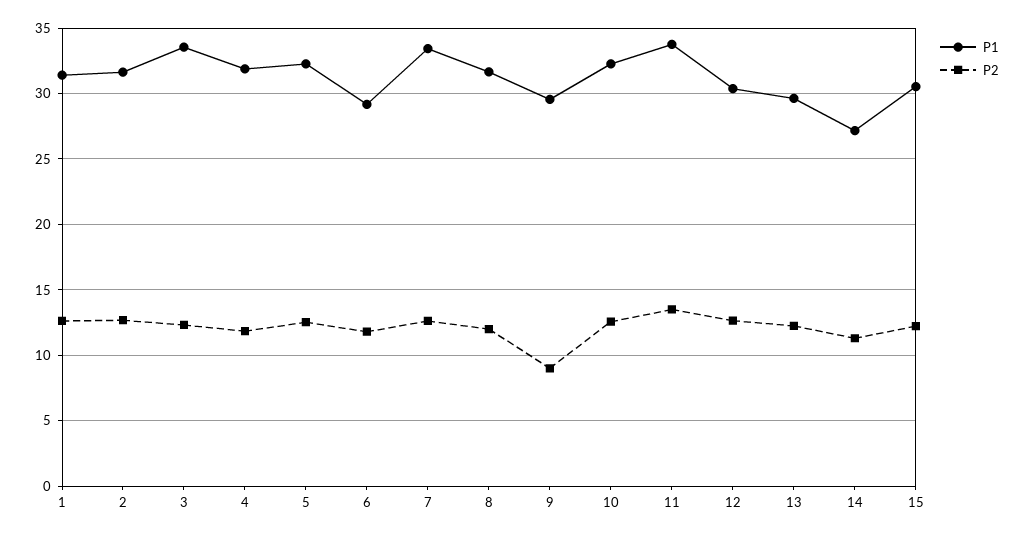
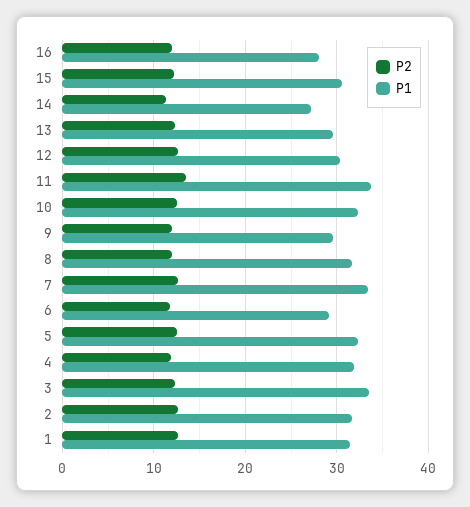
  {
    "P1": {
      "1": 31.5,
      "2": 31.5,
      "3": 33.5,
      "4": 32,
      "5": 32.5,
      "6": 29,
      "7": 33.5,
      "8": 31.5,
      "9": 29.5,
      "10": 32.5,
      "11": 34,
      "12": 30.5,
      "13": 29.5,
      "14": 27,
-     "15": 30.5
+     "15": 30.5,
+     "16": 28
    },
    "P2": {
      "1": 12.5,
      "2": 12.5,
      "3": 12.5,
      "4": 12,
      "5": 12.5,
      "6": 12,
      "7": 12.5,
      "8": 12,
-     "9": 9,
+     "9": 12,
      "10": 12.5,
      "11": 13.5,
      "12": 12.5,
      "13": 12.5,
      "14": 11.5,
-     "15": 12
+     "15": 12,
+     "16": 12
    }
  }

